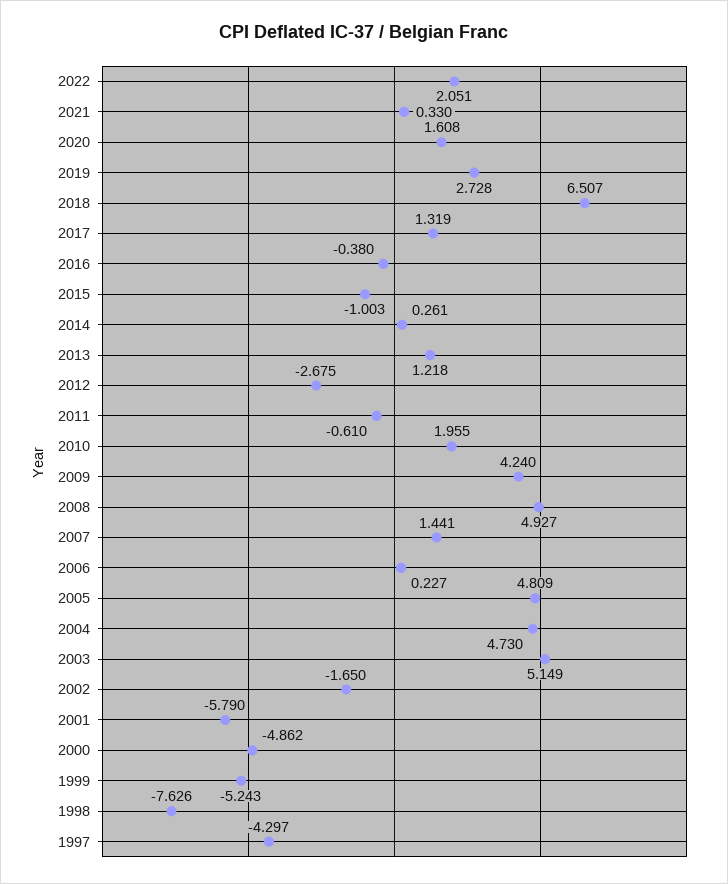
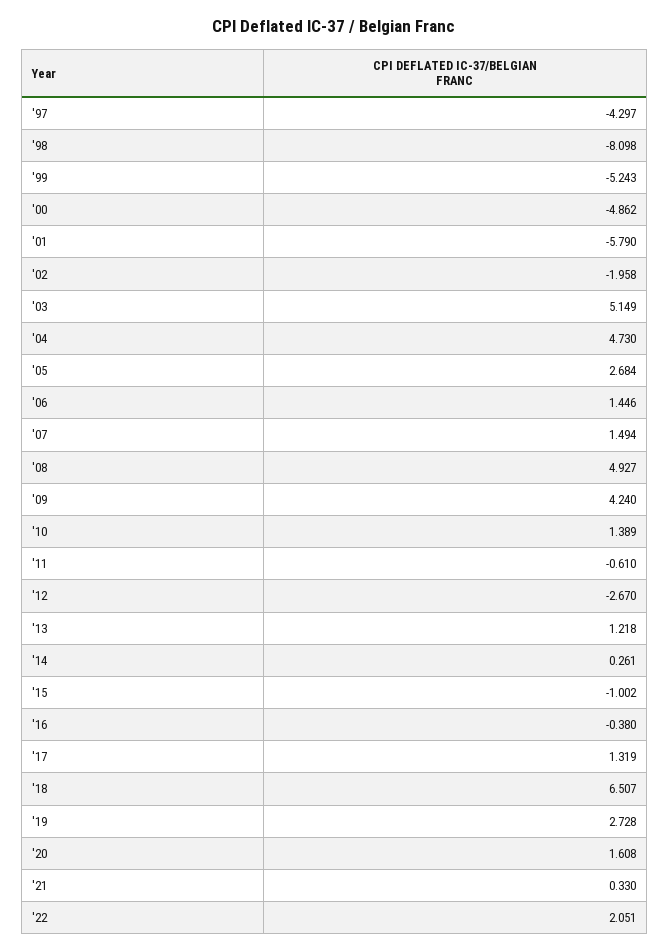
  {
    "2022": 2.051,
    "2021": 0.33,
    "2020": 1.608,
    "2019": 2.728,
    "2018": 6.507,
    "2017": 1.319,
    "2016": -0.38,
-   "2015": -1.003,
+   "2015": -1.002,
    "2014": 0.261,
    "2013": 1.218,
-   "2012": -2.675,
+   "2012": -2.67,
    "2011": -0.61,
-   "2010": 1.955,
+   "2010": 1.389,
    "2009": 4.24,
    "2008": 4.927,
-   "2007": 1.441,
+   "2007": 1.494,
-   "2006": 0.227,
+   "2006": 1.446,
-   "2005": 4.809,
+   "2005": 2.684,
    "2004": 4.73,
    "2003": 5.149,
-   "2002": -1.65,
+   "2002": -1.958,
    "2001": -5.79,
    "2000": -4.862,
    "1999": -5.243,
-   "1998": -7.626,
+   "1998": -8.098,
    "1997": -4.297
  }

